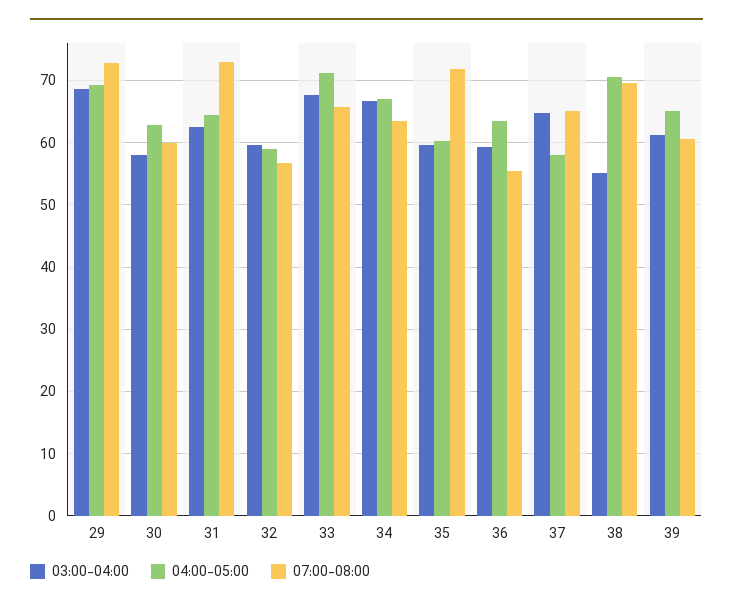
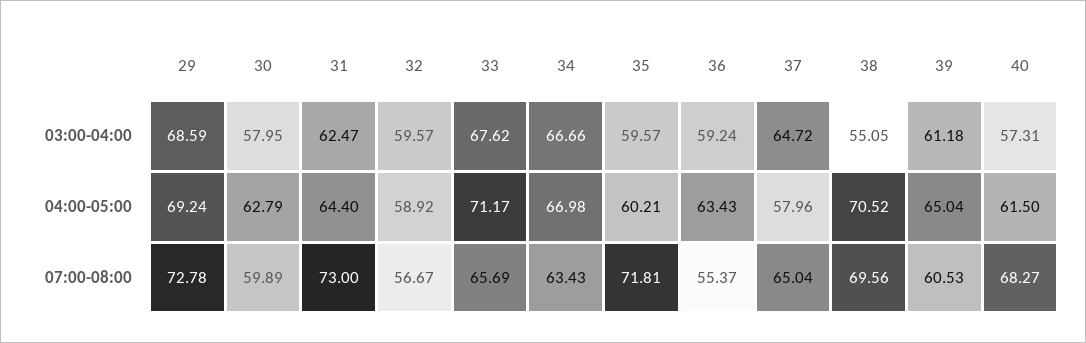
  {
    "03:00-04:00": {
      "29": 68.59,
      "30": 57.95,
      "31": 62.47,
      "32": 59.57,
      "33": 67.62,
      "34": 66.66,
      "35": 59.57,
      "36": 59.24,
      "37": 64.72,
      "38": 55.05,
-     "39": 61.18
+     "39": 61.18,
+     "40": 57.31
    },
    "04:00-05:00": {
      "29": 69.24,
      "30": 62.79,
      "31": 64.4,
      "32": 58.92,
      "33": 71.17,
      "34": 66.98,
      "35": 60.21,
      "36": 63.43,
      "37": 57.96,
      "38": 70.52,
-     "39": 65.04
+     "39": 65.04,
+     "40": 61.5
    },
    "07:00-08:00": {
      "29": 72.78,
      "30": 59.89,
      "31": 73,
      "32": 56.67,
      "33": 65.69,
      "34": 63.43,
      "35": 71.81,
      "36": 55.37,
      "37": 65.04,
      "38": 69.56,
-     "39": 60.53
+     "39": 60.53,
+     "40": 68.27
    }
  }

